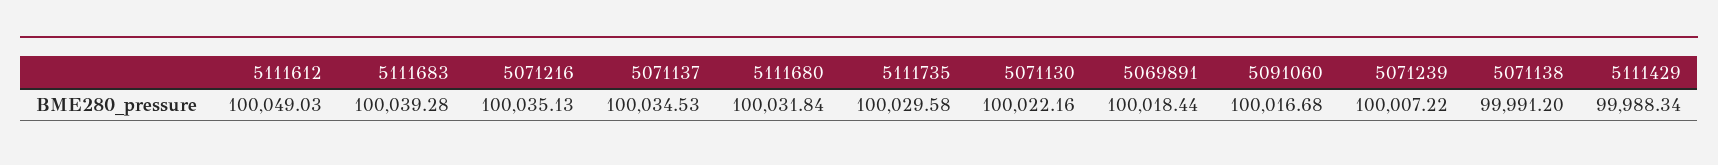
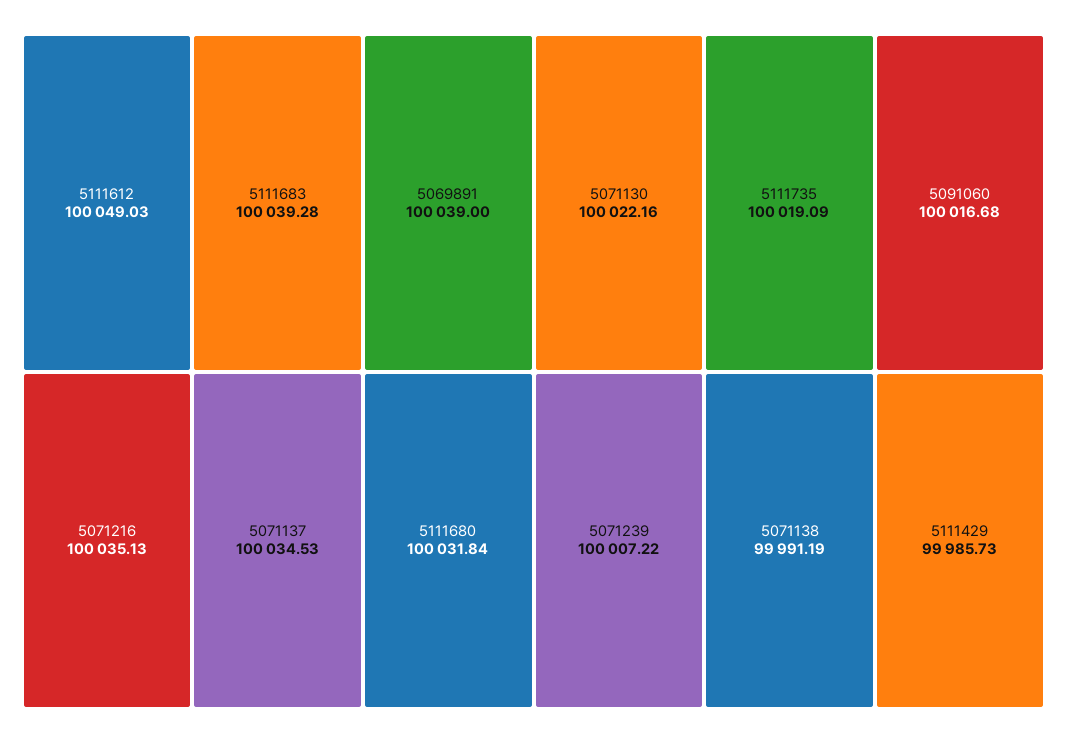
  {
    "5111612": 100049.03,
    "5111683": 100039.28,
    "5071216": 100035.13,
    "5071137": 100034.53,
    "5111680": 100031.84,
-   "5111735": 100029.58,
+   "5111735": 100019.09,
    "5071130": 100022.16,
-   "5069891": 100018.44,
+   "5069891": 100039,
    "5091060": 100016.68,
    "5071239": 100007.22,
-   "5071138": 99991.2,
+   "5071138": 99991.19,
-   "5111429": 99988.34
+   "5111429": 99985.73
  }

